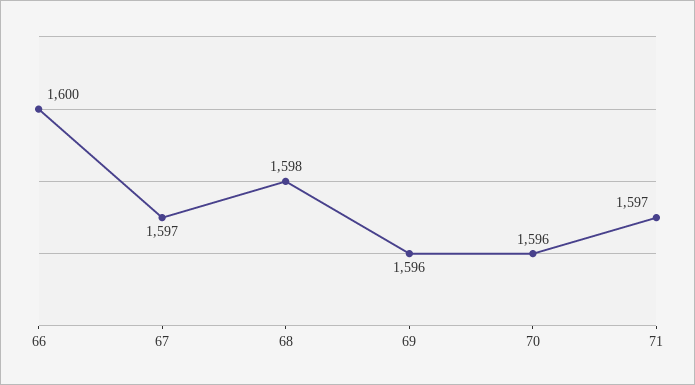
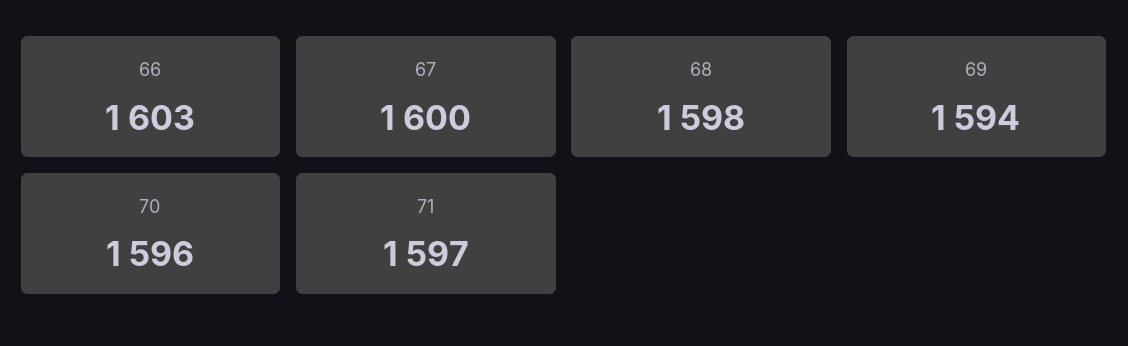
  {
-   "66": 1600,
+   "66": 1603,
-   "67": 1597,
+   "67": 1600,
    "68": 1598,
-   "69": 1596,
+   "69": 1594,
    "70": 1596,
    "71": 1597
  }

